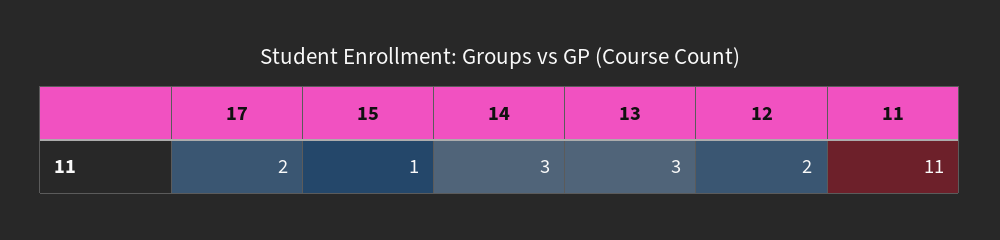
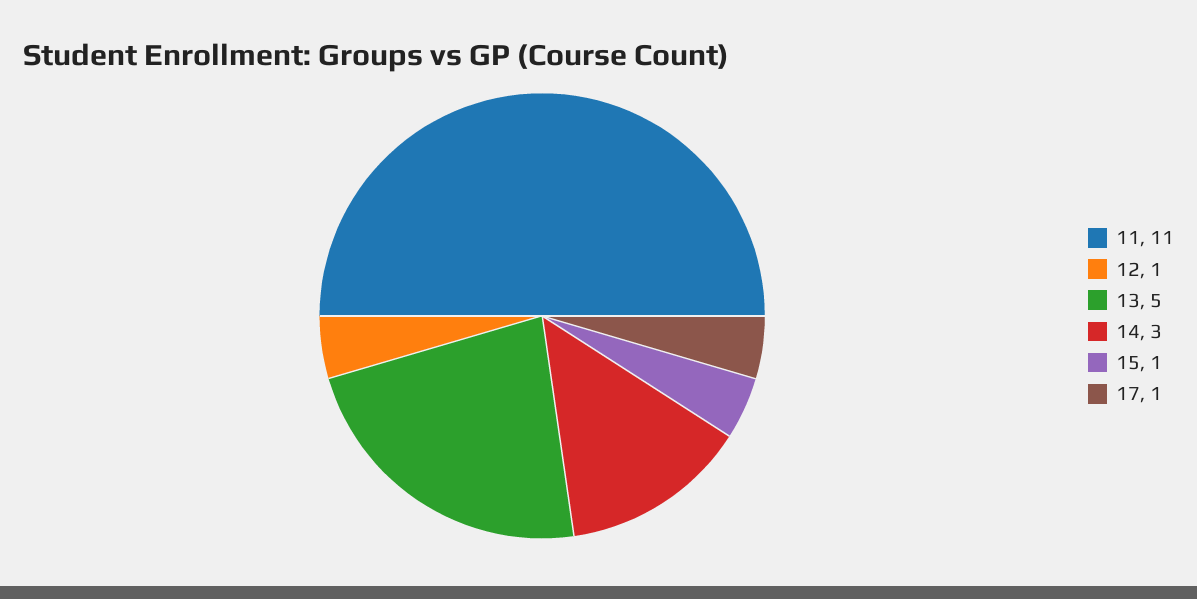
  {
-   "17": 2,
+   "17": 1,
    "15": 1,
    "14": 3,
-   "13": 3,
+   "13": 5,
-   "12": 2,
+   "12": 1,
    "11": 11
  }

